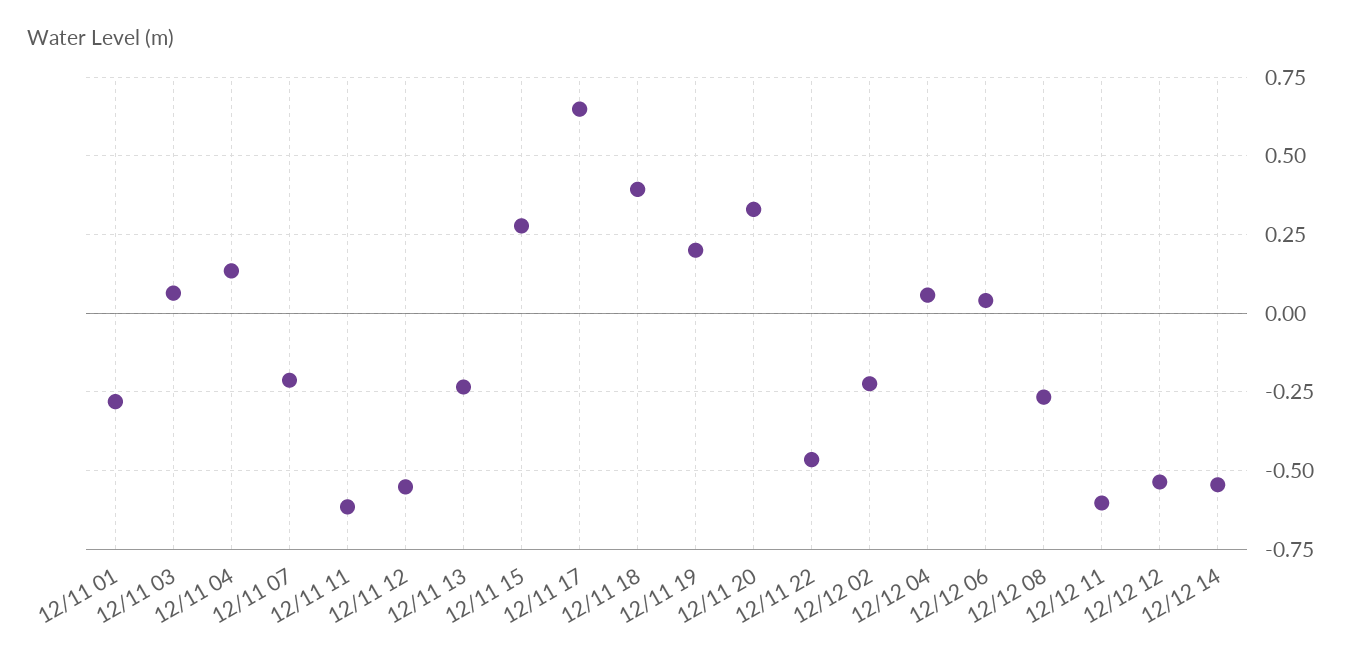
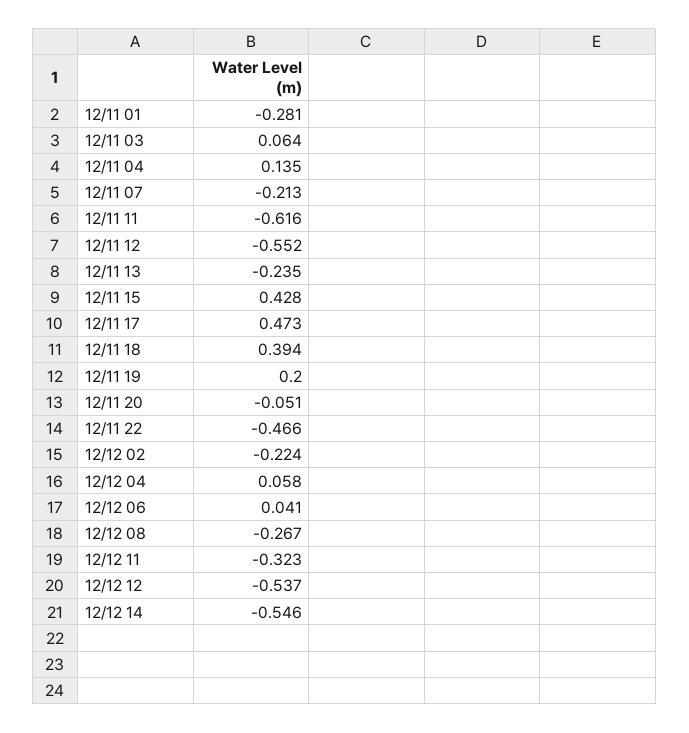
  {
    "12/11 01": -0.281,
    "12/11 03": 0.064,
    "12/11 04": 0.135,
    "12/11 07": -0.213,
    "12/11 11": -0.616,
    "12/11 12": -0.552,
    "12/11 13": -0.235,
-   "12/11 15": 0.275,
+   "12/11 15": 0.428,
-   "12/11 17": 0.65,
+   "12/11 17": 0.473,
    "12/11 18": 0.394,
    "12/11 19": 0.2,
-   "12/11 20": 0.325,
+   "12/11 20": -0.051,
    "12/11 22": -0.466,
    "12/12 02": -0.224,
    "12/12 04": 0.058,
    "12/12 06": 0.041,
    "12/12 08": -0.267,
-   "12/12 11": -0.6,
+   "12/12 11": -0.323,
    "12/12 12": -0.537,
    "12/12 14": -0.546
  }

